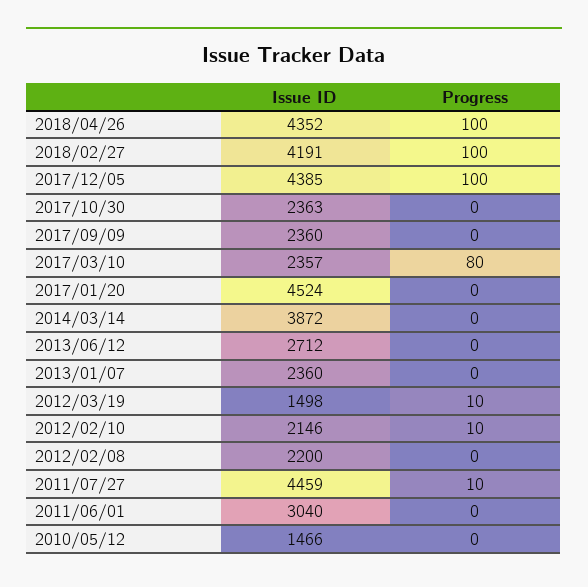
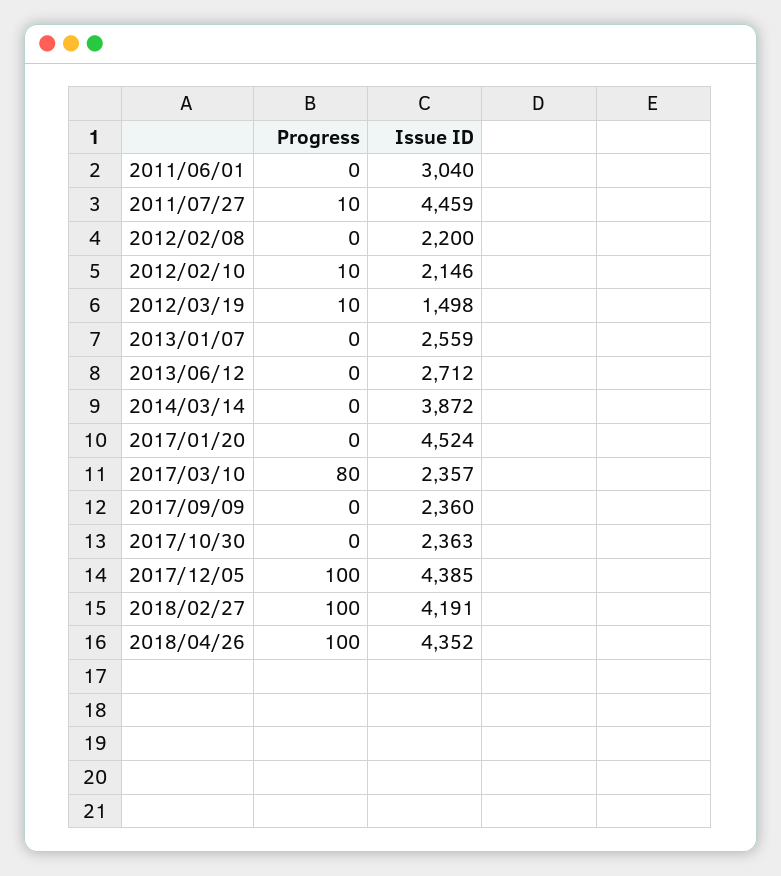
  {
    "Issue ID": {
      "2018/04/26": 4352,
      "2018/02/27": 4191,
      "2017/12/05": 4385,
      "2017/10/30": 2363,
      "2017/09/09": 2360,
      "2017/03/10": 2357,
      "2017/01/20": 4524,
      "2014/03/14": 3872,
      "2013/06/12": 2712,
-     "2013/01/07": 2360,
+     "2013/01/07": 2559,
      "2012/03/19": 1498,
      "2012/02/10": 2146,
      "2012/02/08": 2200,
      "2011/07/27": 4459,
-     "2011/06/01": 3040,
+     "2011/06/01": 3040
-     "2010/05/12": 1466
    },
    "Progress": {
      "2018/04/26": 100,
      "2018/02/27": 100,
      "2017/12/05": 100,
      "2017/10/30": 0,
      "2017/09/09": 0,
      "2017/03/10": 80,
      "2017/01/20": 0,
      "2014/03/14": 0,
      "2013/06/12": 0,
      "2013/01/07": 0,
      "2012/03/19": 10,
      "2012/02/10": 10,
      "2012/02/08": 0,
      "2011/07/27": 10,
-     "2011/06/01": 0,
+     "2011/06/01": 0
-     "2010/05/12": 0
    }
  }

